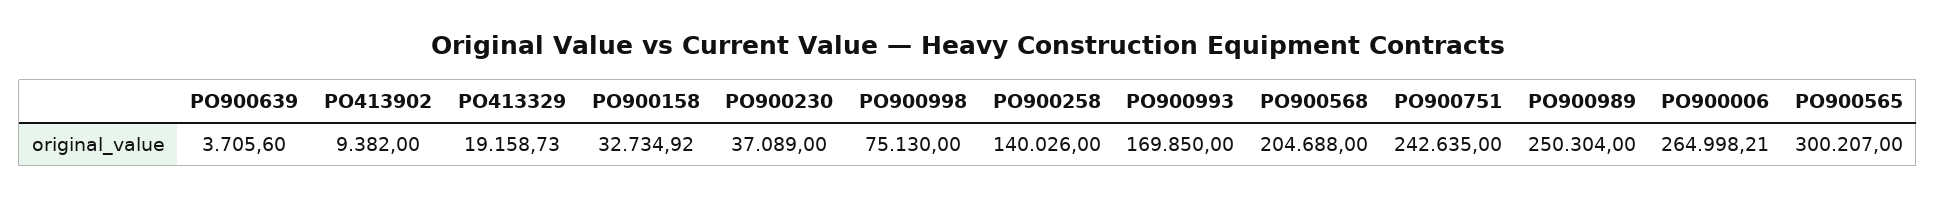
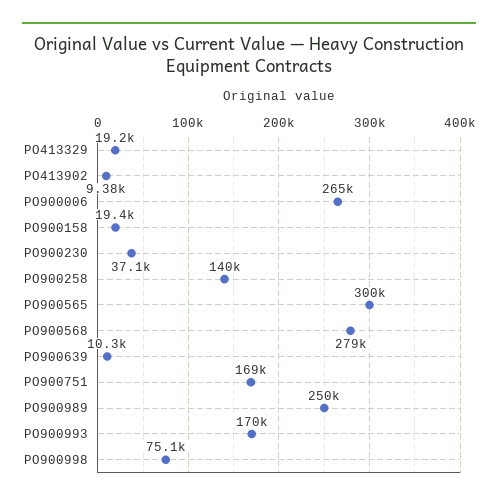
  {
-   "PO900639": 3705.6,
+   "PO900639": 10300,
    "PO413902": 9382,
    "PO413329": 19158.73,
-   "PO900158": 32734.92,
+   "PO900158": 19400,
    "PO900230": 37089,
    "PO900998": 75130,
    "PO900258": 140026,
    "PO900993": 169850,
-   "PO900568": 204688,
+   "PO900568": 279000,
-   "PO900751": 242635,
+   "PO900751": 169000,
    "PO900989": 250304,
    "PO900006": 264998.21,
    "PO900565": 300207
  }

